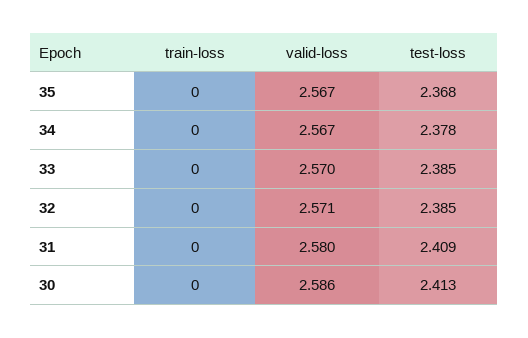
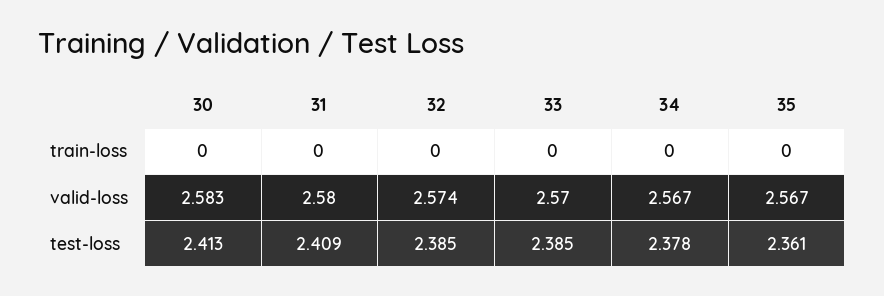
  {
    "train-loss": {
      "35": 0,
      "34": 0,
      "33": 0,
      "32": 0,
      "31": 0,
      "30": 0
    },
    "valid-loss": {
      "35": 2.567,
      "34": 2.567,
      "33": 2.57,
-     "32": 2.571,
+     "32": 2.574,
      "31": 2.58,
-     "30": 2.586
+     "30": 2.583
    },
    "test-loss": {
-     "35": 2.368,
+     "35": 2.361,
      "34": 2.378,
      "33": 2.385,
      "32": 2.385,
      "31": 2.409,
      "30": 2.413
    }
  }

